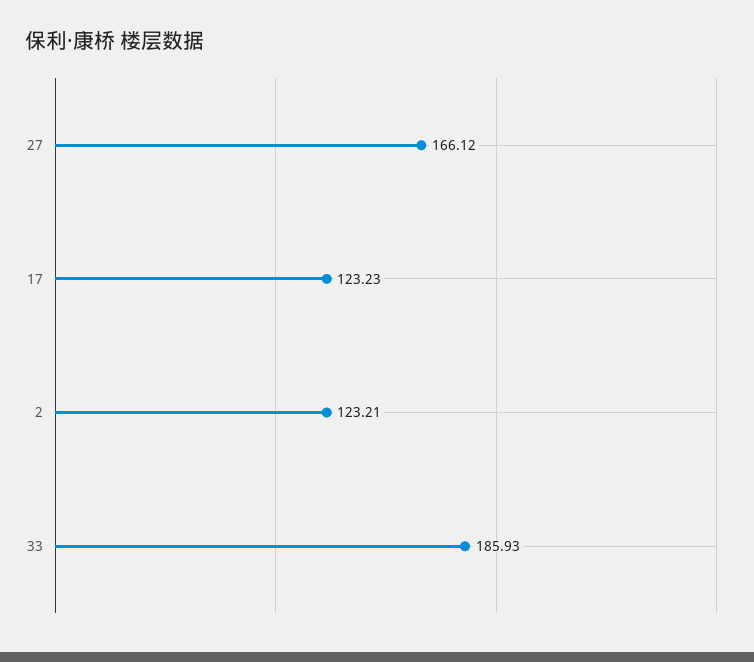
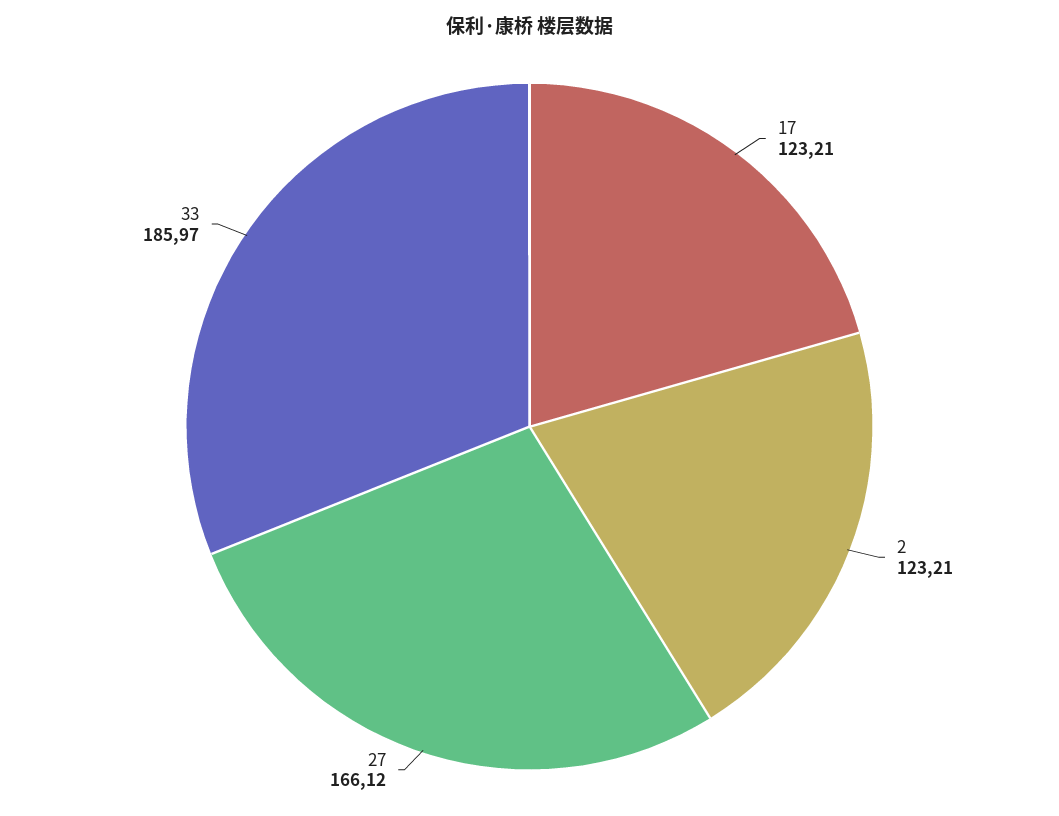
  {
    "27": 166.12,
-   "17": 123.23,
+   "17": 123.21,
    "2": 123.21,
-   "33": 185.93
+   "33": 185.97
  }

